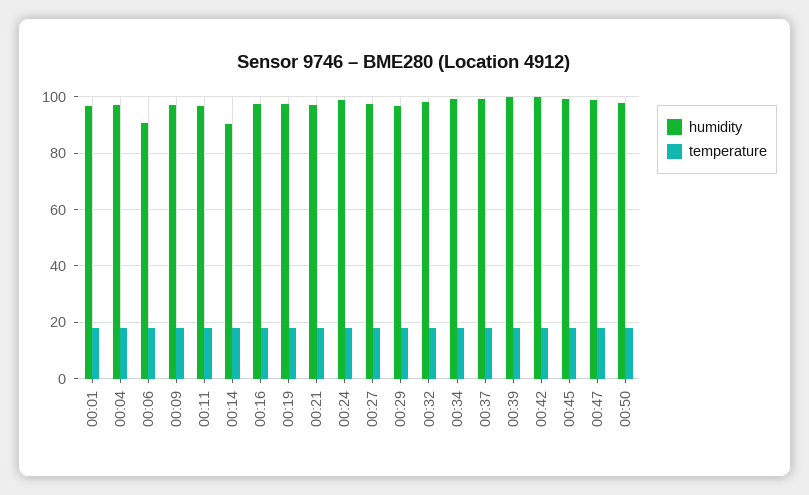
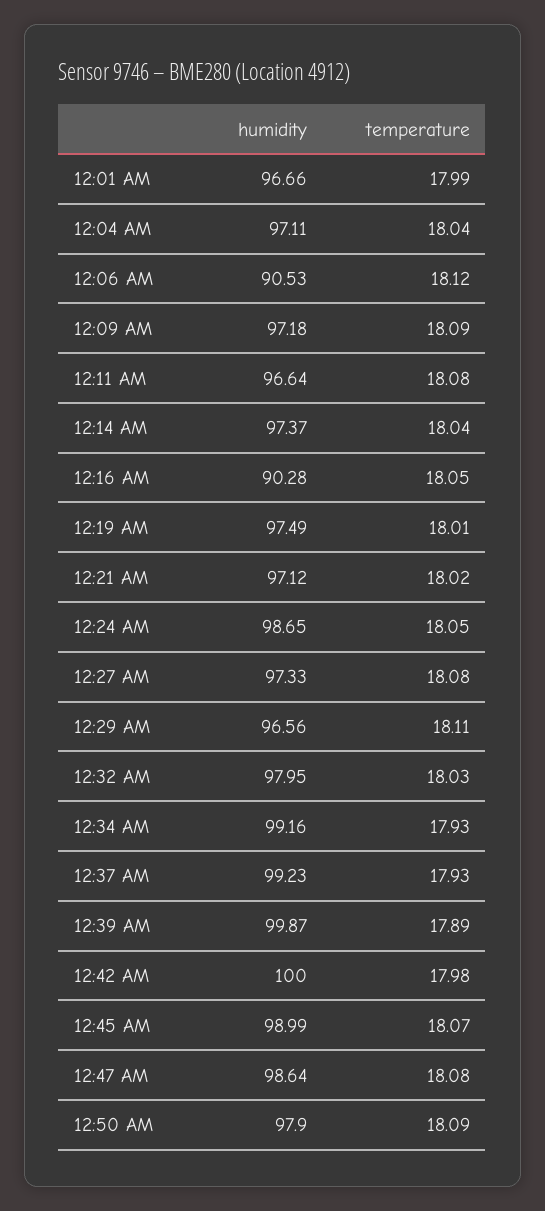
  {
    "humidity": {
      "00:01": 96.66,
      "00:04": 97.11,
      "00:06": 90.53,
      "00:09": 97.18,
      "00:11": 96.64,
-     "00:14": 90,
+     "00:14": 97.37,
-     "00:16": 97.5,
+     "00:16": 90.28,
      "00:19": 97.49,
      "00:21": 97.12,
      "00:24": 98.65,
      "00:27": 97.33,
      "00:29": 96.56,
      "00:32": 97.95,
      "00:34": 99.16,
      "00:37": 99.23,
      "00:39": 99.87,
      "00:42": 100,
      "00:45": 98.99,
      "00:47": 98.64,
      "00:50": 97.9
    },
    "temperature": {
      "00:01": 17.99,
      "00:04": 18.04,
      "00:06": 18.12,
      "00:09": 18.09,
      "00:11": 18.08,
      "00:14": 18.04,
      "00:16": 18.05,
      "00:19": 18.01,
      "00:21": 18.02,
      "00:24": 18.05,
      "00:27": 18.08,
      "00:29": 18.11,
      "00:32": 18.03,
      "00:34": 17.93,
      "00:37": 17.93,
      "00:39": 17.89,
      "00:42": 17.98,
      "00:45": 18.07,
      "00:47": 18.08,
      "00:50": 18.09
    }
  }

